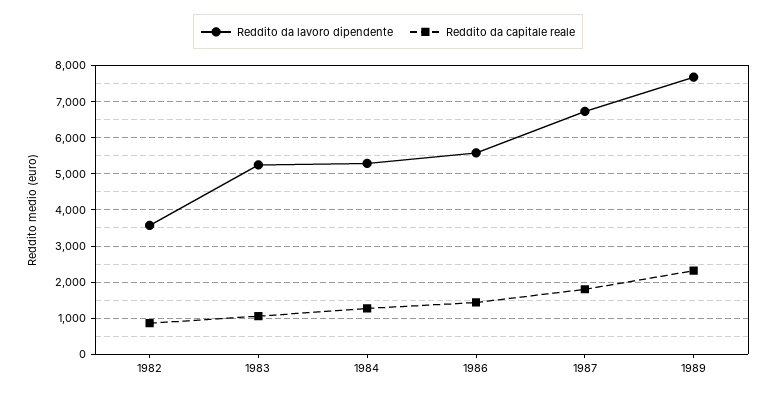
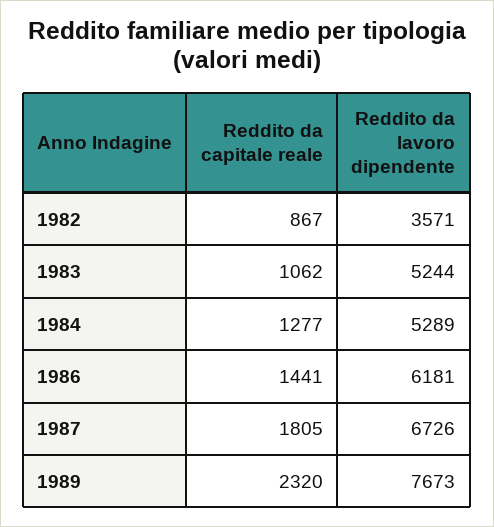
  {
    "Reddito da lavoro dipendente": {
      "1982": 3571,
      "1983": 5244,
      "1984": 5289,
-     "1986": 5600,
+     "1986": 6181,
      "1987": 6726,
      "1989": 7673
    },
    "Reddito da capitale reale": {
      "1982": 867,
      "1983": 1062,
      "1984": 1277,
      "1986": 1441,
      "1987": 1805,
      "1989": 2320
    }
  }

